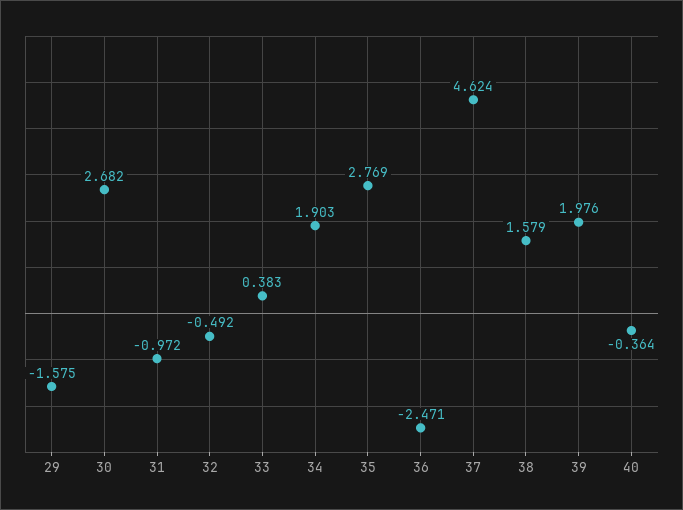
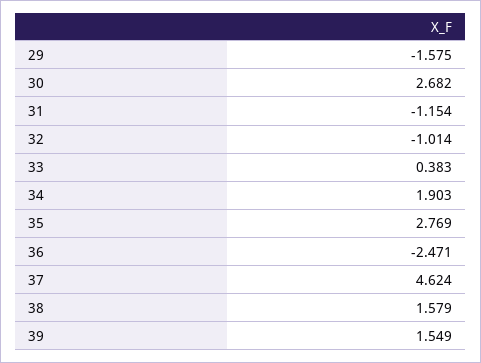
  {
    "29": -1.575,
    "30": 2.682,
-   "31": -0.972,
+   "31": -1.154,
-   "32": -0.492,
+   "32": -1.014,
    "33": 0.383,
    "34": 1.903,
    "35": 2.769,
    "36": -2.471,
    "37": 4.624,
    "38": 1.579,
-   "39": 1.976,
+   "39": 1.549
-   "40": -0.364
  }

